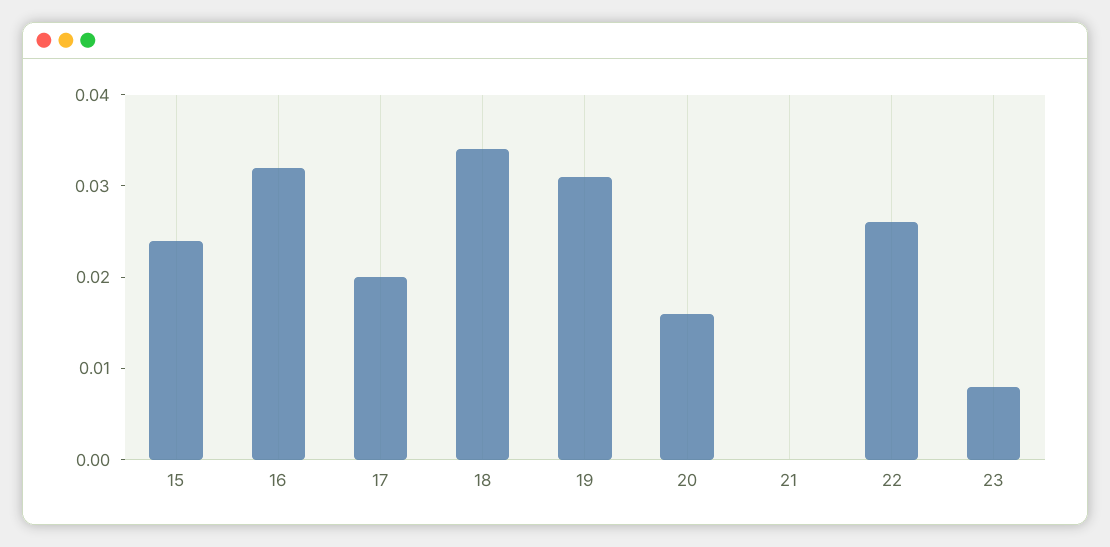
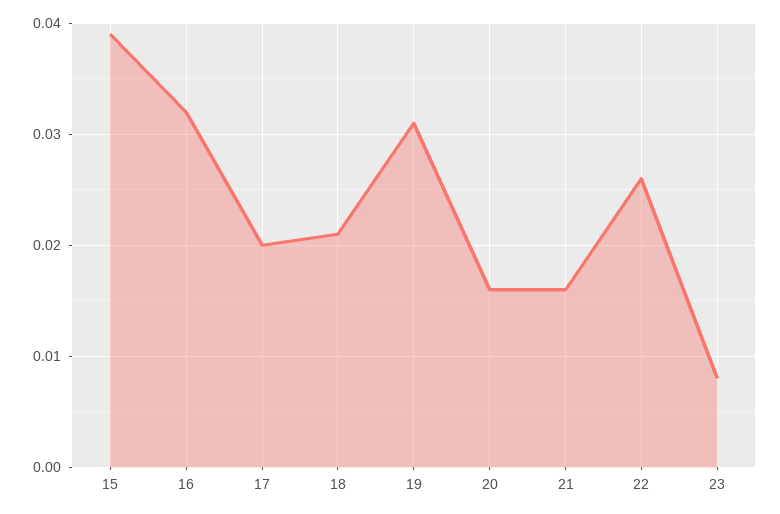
  {
-   "15": 0.024,
+   "15": 0.039,
    "16": 0.032,
    "17": 0.02,
-   "18": 0.034,
+   "18": 0.021,
    "19": 0.031,
    "20": 0.016,
-   "21": 0,
+   "21": 0.016,
    "22": 0.026,
    "23": 0.008
  }

